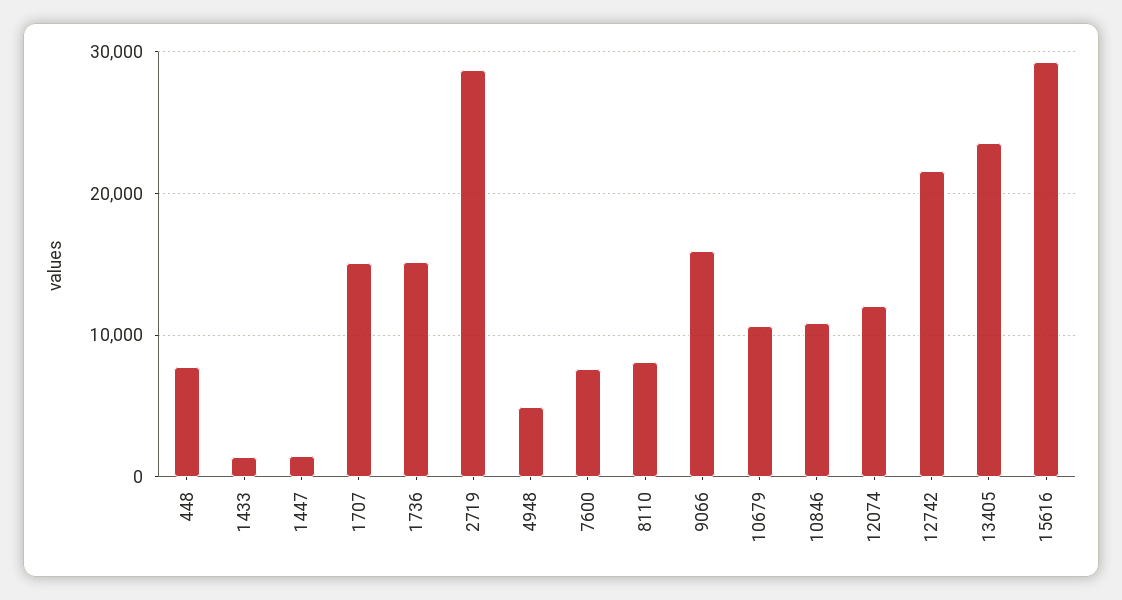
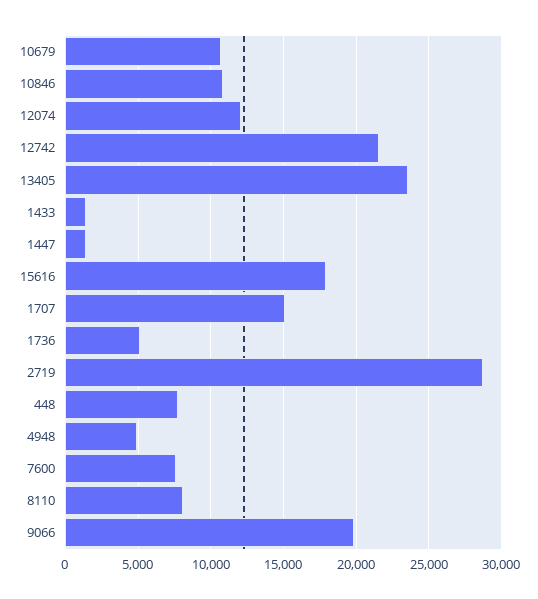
  {
    "448": 7500,
    "1433": 1500,
    "1447": 1500,
    "1707": 15000,
-   "1736": 15000,
+   "1736": 5000,
    "2719": 28500,
    "4948": 5000,
    "7600": 7500,
    "8110": 8000,
-   "9066": 16000,
+   "9066": 20000,
    "10679": 10500,
    "10846": 11000,
    "12074": 12000,
    "12742": 21500,
    "13405": 23500,
-   "15616": 29000
+   "15616": 18000
  }

